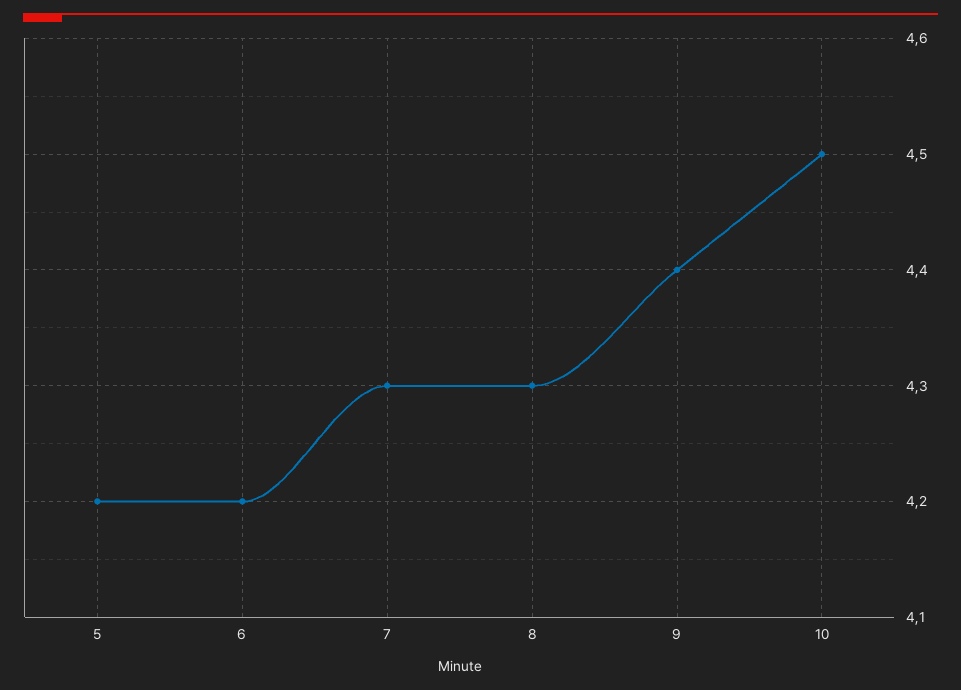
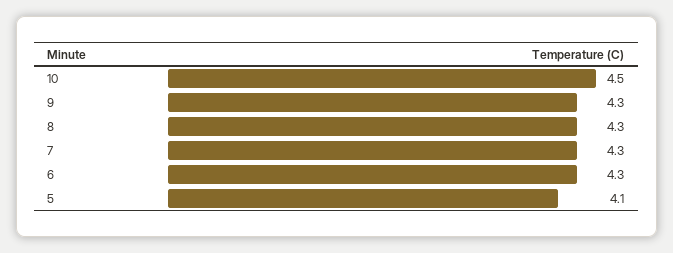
  {
-   "5": 4.2,
+   "5": 4.1,
-   "6": 4.2,
+   "6": 4.3,
    "7": 4.3,
    "8": 4.3,
-   "9": 4.4,
+   "9": 4.3,
    "10": 4.5
  }

